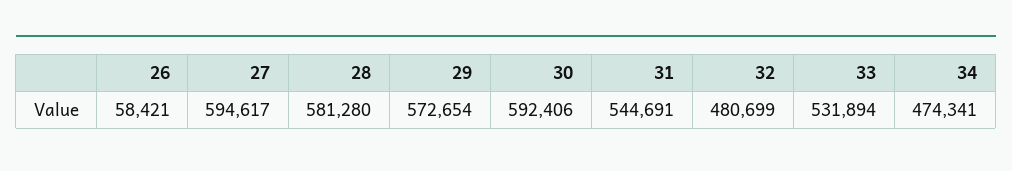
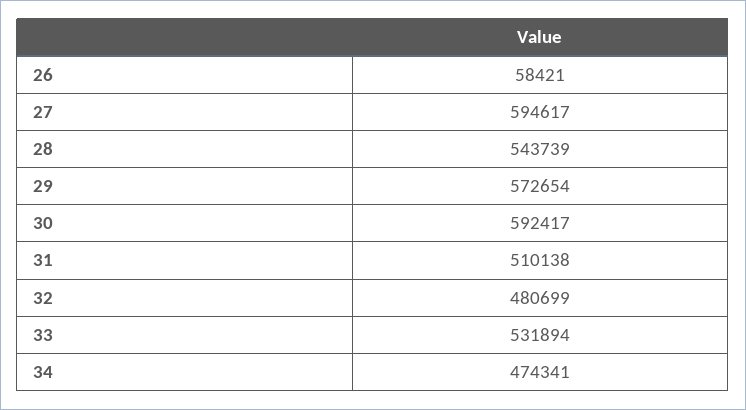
  {
    "26": 58421,
    "27": 594617,
-   "28": 581280,
+   "28": 543739,
    "29": 572654,
-   "30": 592406,
+   "30": 592417,
-   "31": 544691,
+   "31": 510138,
    "32": 480699,
    "33": 531894,
    "34": 474341
  }

